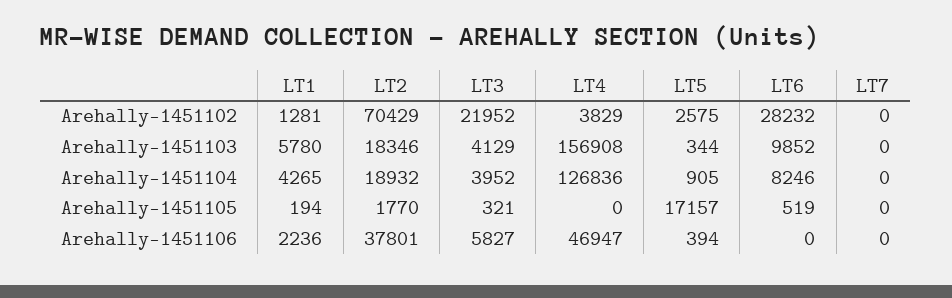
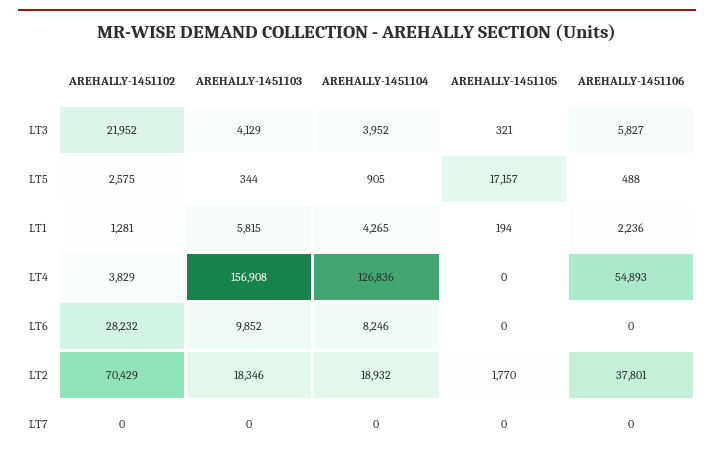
  {
    "LT1": {
      "Arehally-1451102": 1281,
-     "Arehally-1451103": 5780,
+     "Arehally-1451103": 5815,
      "Arehally-1451104": 4265,
      "Arehally-1451105": 194,
      "Arehally-1451106": 2236
    },
    "LT2": {
      "Arehally-1451102": 70429,
      "Arehally-1451103": 18346,
      "Arehally-1451104": 18932,
      "Arehally-1451105": 1770,
      "Arehally-1451106": 37801
    },
    "LT3": {
      "Arehally-1451102": 21952,
      "Arehally-1451103": 4129,
      "Arehally-1451104": 3952,
      "Arehally-1451105": 321,
      "Arehally-1451106": 5827
    },
    "LT4": {
      "Arehally-1451102": 3829,
      "Arehally-1451103": 156908,
      "Arehally-1451104": 126836,
      "Arehally-1451105": 0,
-     "Arehally-1451106": 46947
+     "Arehally-1451106": 54893
    },
    "LT5": {
      "Arehally-1451102": 2575,
      "Arehally-1451103": 344,
      "Arehally-1451104": 905,
      "Arehally-1451105": 17157,
-     "Arehally-1451106": 394
+     "Arehally-1451106": 488
    },
    "LT6": {
      "Arehally-1451102": 28232,
      "Arehally-1451103": 9852,
      "Arehally-1451104": 8246,
-     "Arehally-1451105": 519,
+     "Arehally-1451105": 0,
      "Arehally-1451106": 0
    },
    "LT7": {
      "Arehally-1451102": 0,
      "Arehally-1451103": 0,
      "Arehally-1451104": 0,
      "Arehally-1451105": 0,
      "Arehally-1451106": 0
    }
  }

